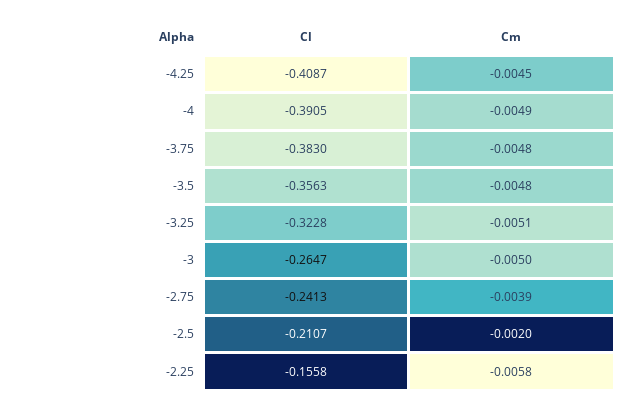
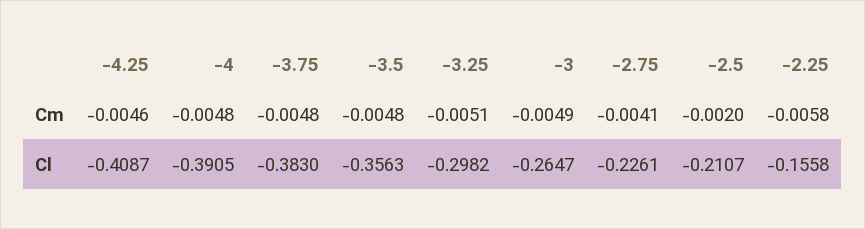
  {
    "Cl": {
      "-4.25": -0.4087,
      "-4": -0.3905,
      "-3.75": -0.383,
      "-3.5": -0.3563,
-     "-3.25": -0.3228,
+     "-3.25": -0.2982,
      "-3": -0.2647,
-     "-2.75": -0.2413,
+     "-2.75": -0.2261,
      "-2.5": -0.2107,
      "-2.25": -0.1558
    },
    "Cm": {
-     "-4.25": -0.0045,
+     "-4.25": -0.0046,
-     "-4": -0.0049,
+     "-4": -0.0048,
      "-3.75": -0.0048,
      "-3.5": -0.0048,
      "-3.25": -0.0051,
-     "-3": -0.005,
+     "-3": -0.0049,
-     "-2.75": -0.0039,
+     "-2.75": -0.0041,
      "-2.5": -0.002,
      "-2.25": -0.0058
    }
  }

